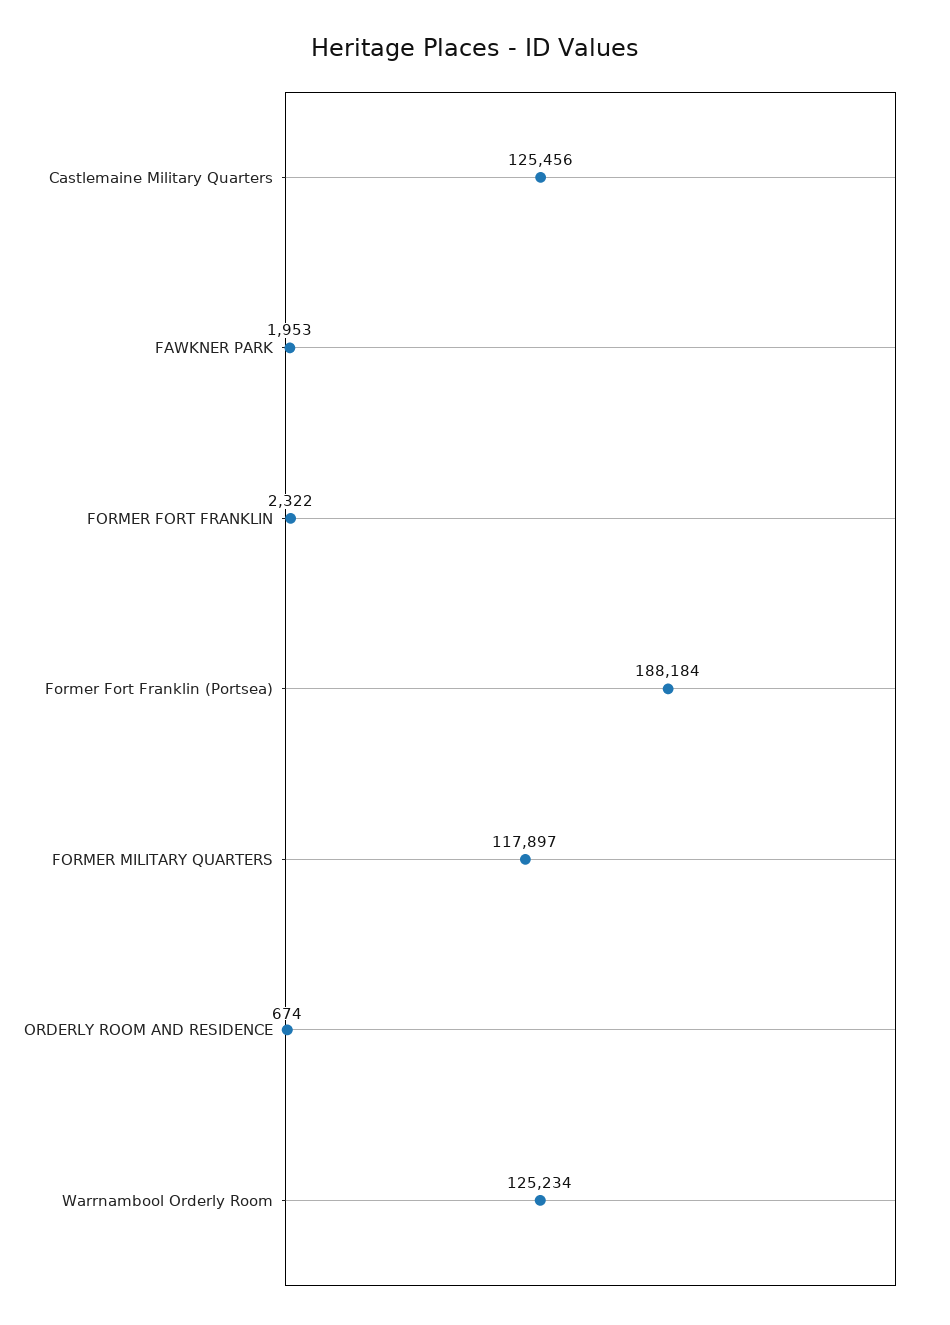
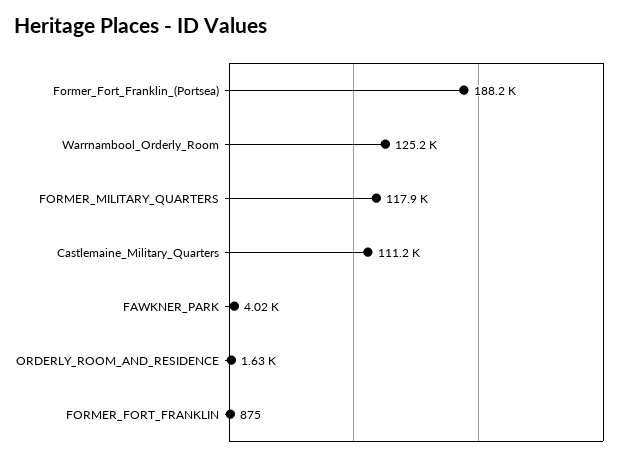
  {
-   "Castlemaine Military Quarters": 125456,
+   "Castlemaine Military Quarters": 111200,
-   "FAWKNER PARK": 1953,
+   "FAWKNER PARK": 4020,
-   "FORMER FORT FRANKLIN": 2322,
+   "FORMER FORT FRANKLIN": 875,
    "Former Fort Franklin (Portsea)": 188184,
    "FORMER MILITARY QUARTERS": 117897,
-   "ORDERLY ROOM AND RESIDENCE": 674,
+   "ORDERLY ROOM AND RESIDENCE": 1630,
    "Warrnambool Orderly Room": 125234
  }

